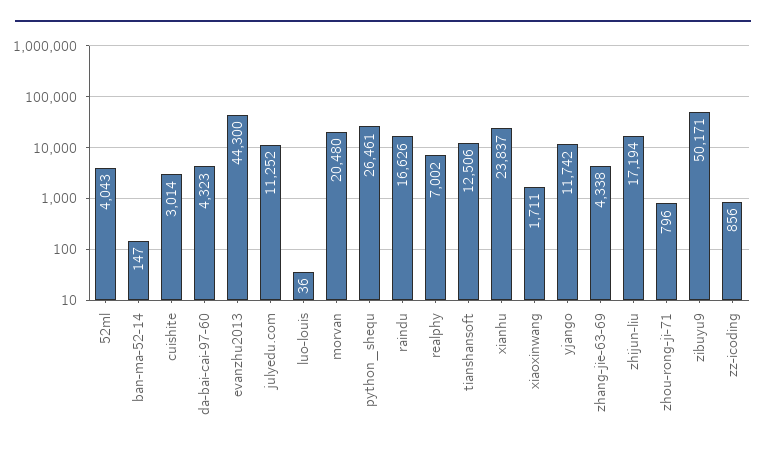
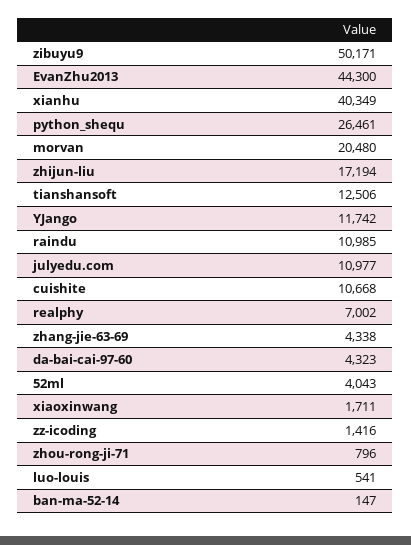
  {
    "52ml": 4043,
    "ban-ma-52-14": 147,
-   "cuishite": 3014,
+   "cuishite": 10668,
    "da-bai-cai-97-60": 4323,
    "evanzhu2013": 44300,
-   "julyedu.com": 11252,
+   "julyedu.com": 10977,
-   "luo-louis": 36,
+   "luo-louis": 541,
    "morvan": 20480,
    "python_shequ": 26461,
-   "raindu": 16626,
+   "raindu": 10985,
    "realphy": 7002,
    "tianshansoft": 12506,
-   "xianhu": 23837,
+   "xianhu": 40349,
    "xiaoxinwang": 1711,
    "yjango": 11742,
    "zhang-jie-63-69": 4338,
    "zhijun-liu": 17194,
    "zhou-rong-ji-71": 796,
    "zibuyu9": 50171,
-   "zz-icoding": 856
+   "zz-icoding": 1416
  }

